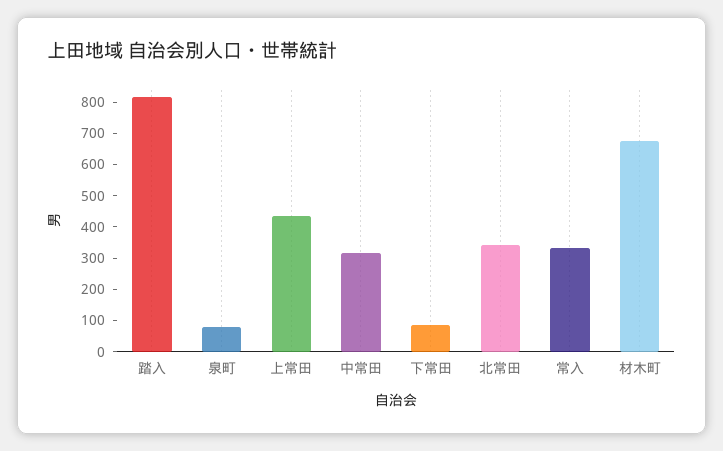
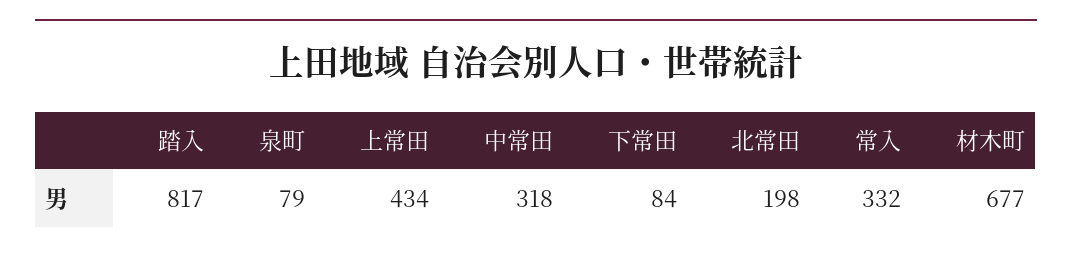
  {
    "踏入": 817,
    "泉町": 79,
    "上常田": 434,
    "中常田": 318,
    "下常田": 84,
-   "北常田": 350,
+   "北常田": 198,
    "常入": 332,
    "材木町": 677
  }

